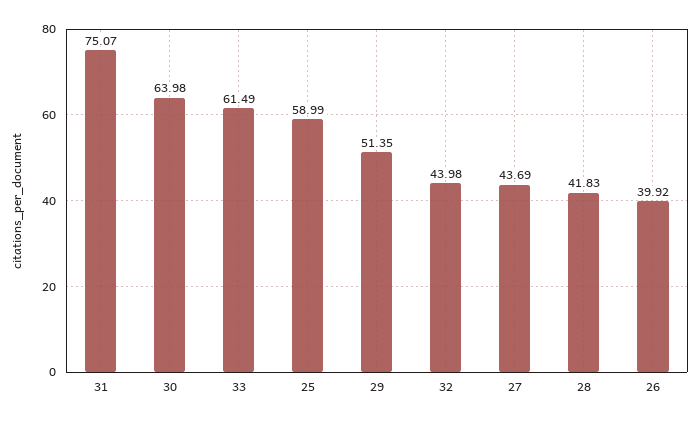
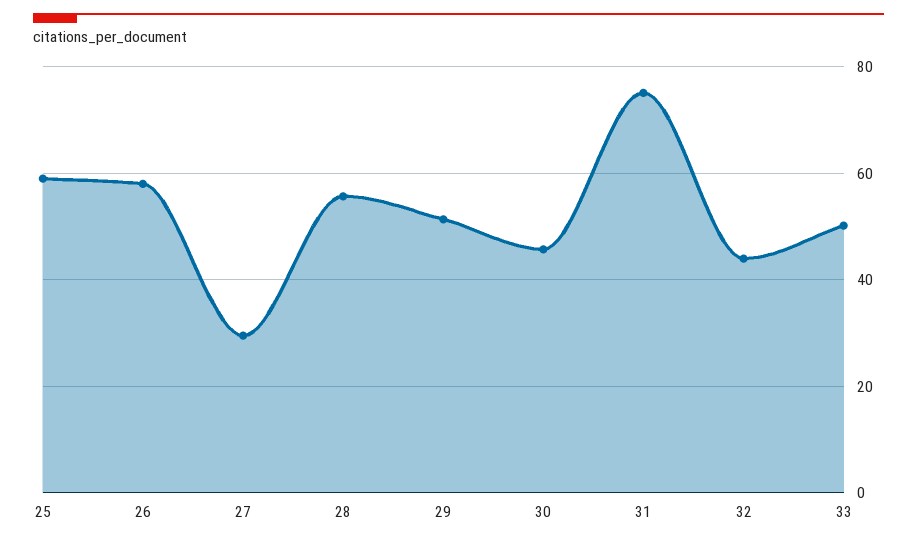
  {
    "31": 75.07,
-   "30": 63.98,
+   "30": 46,
-   "33": 61.49,
+   "33": 50,
    "25": 58.99,
    "29": 51.35,
    "32": 43.98,
-   "27": 43.69,
+   "27": 30,
-   "28": 41.83,
+   "28": 56,
-   "26": 39.92
+   "26": 58
  }

